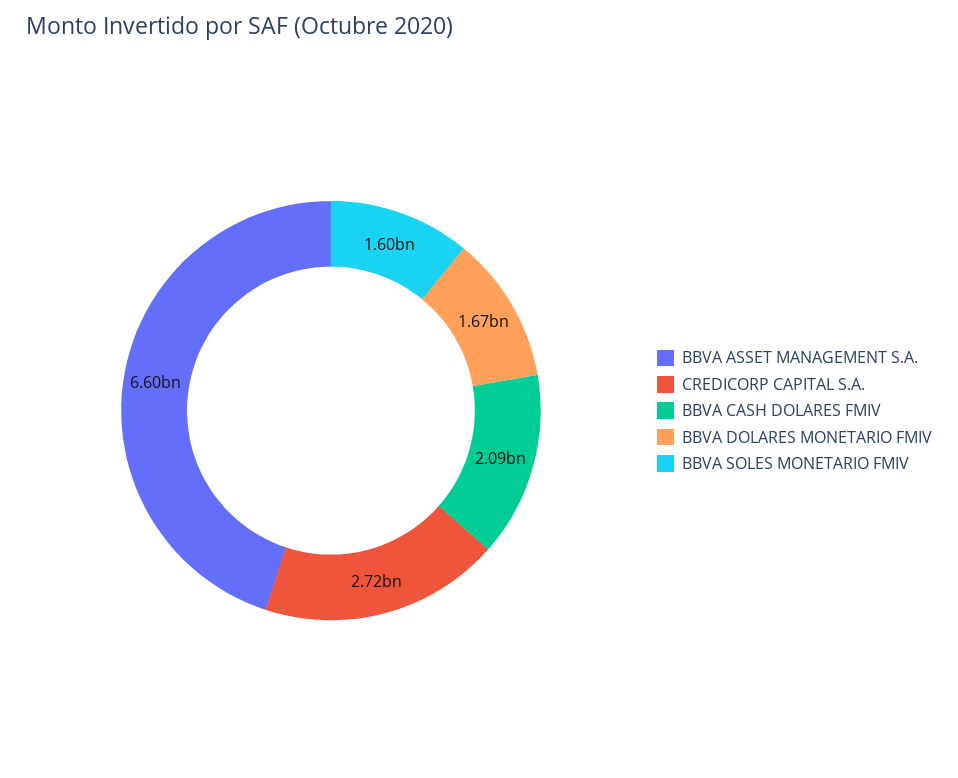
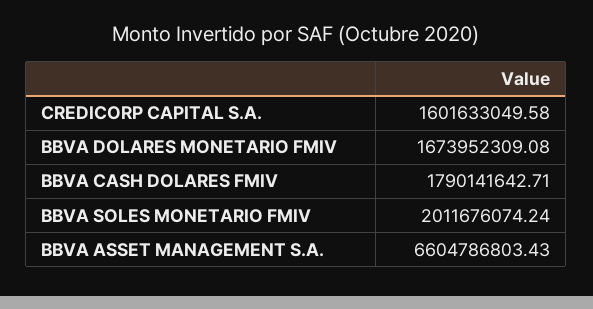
  {
    "BBVA ASSET MANAGEMENT S.A.": 6604786803.43,
-   "CREDICORP CAPITAL S.A.": 2720000000,
+   "CREDICORP CAPITAL S.A.": 1601633049.58,
-   "BBVA CASH DOLARES FMIV": 2090000000,
+   "BBVA CASH DOLARES FMIV": 1790141642.71,
    "BBVA DOLARES MONETARIO FMIV": 1673952309.08,
-   "BBVA SOLES MONETARIO FMIV": 1600000000
+   "BBVA SOLES MONETARIO FMIV": 2011676074.24
  }

